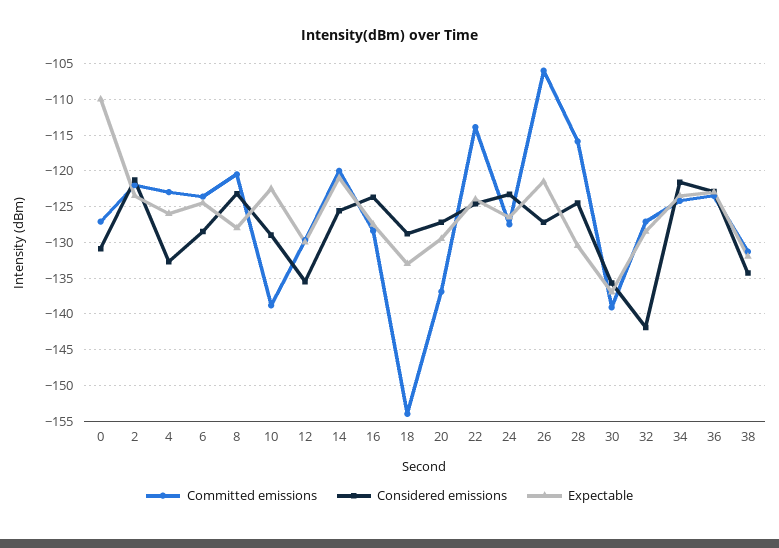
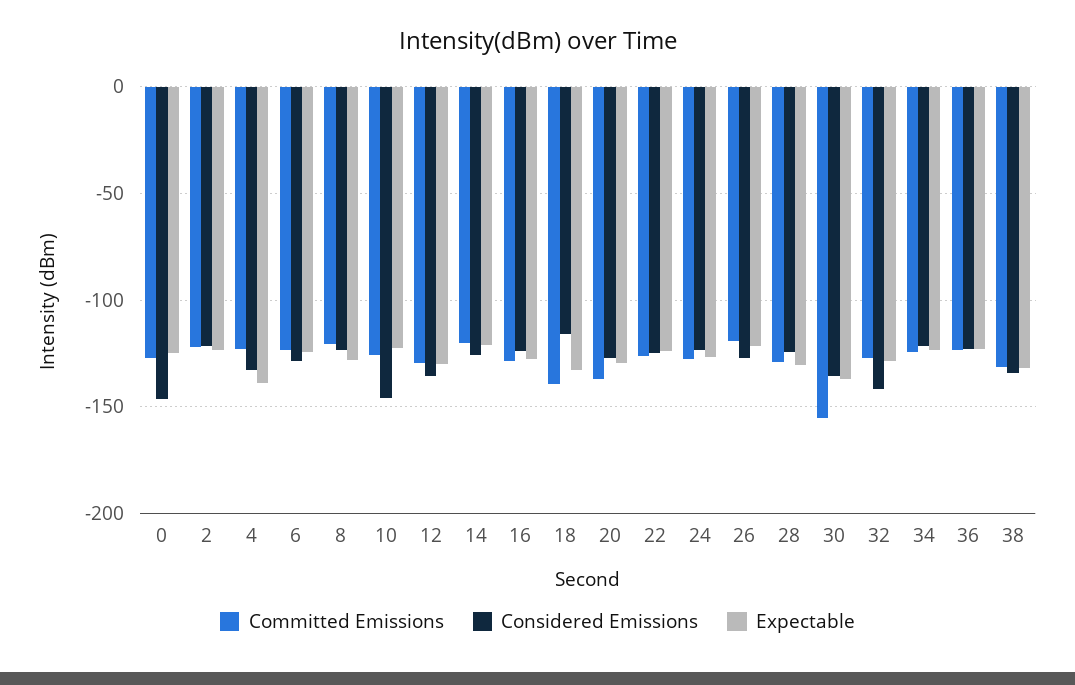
  {
    "Committed emissions": {
      "0": -127,
      "2": -122,
      "4": -123,
      "6": -124,
      "8": -121,
-     "10": -139,
+     "10": -125,
      "12": -130,
      "14": -120,
      "16": -128,
-     "18": -154,
+     "18": -140,
      "20": -137,
-     "22": -114,
+     "22": -125,
      "24": -128,
-     "26": -106,
+     "26": -120,
-     "28": -116,
+     "28": -130,
-     "30": -139,
+     "30": -155,
      "32": -127,
      "34": -124,
      "36": -124,
      "38": -131
    },
    "Considered emissions": {
-     "0": -131,
+     "0": -145,
      "2": -121,
      "4": -133,
      "6": -129,
      "8": -123,
-     "10": -129,
+     "10": -145,
      "12": -136,
      "14": -126,
      "16": -124,
-     "18": -129,
+     "18": -115,
      "20": -127,
      "22": -125,
      "24": -123,
      "26": -127,
      "28": -125,
      "30": -136,
      "32": -142,
      "34": -122,
      "36": -123,
      "38": -134
    },
    "Expectable": {
-     "0": -110,
+     "0": -125,
      "2": -124,
-     "4": -126,
+     "4": -140,
      "6": -125,
      "8": -128,
      "10": -123,
      "12": -130,
      "14": -121,
      "16": -128,
      "18": -133,
      "20": -130,
      "22": -124,
      "24": -127,
      "26": -122,
      "28": -131,
      "30": -137,
      "32": -129,
      "34": -124,
      "36": -123,
      "38": -132
    }
  }

